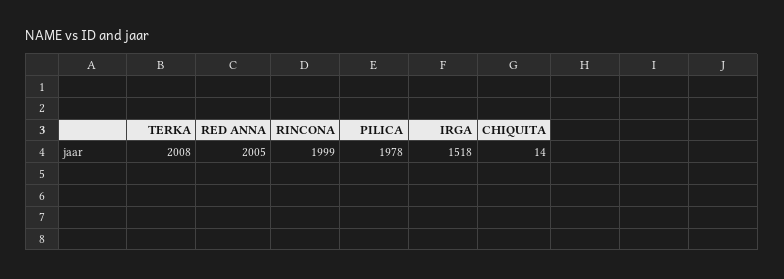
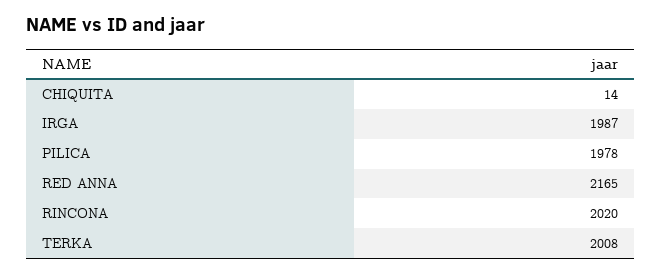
  {
    "TERKA": 2008,
-   "RED ANNA": 2005,
+   "RED ANNA": 2165,
-   "RINCONA": 1999,
+   "RINCONA": 2020,
    "PILICA": 1978,
-   "IRGA": 1518,
+   "IRGA": 1987,
    "CHIQUITA": 14
  }

